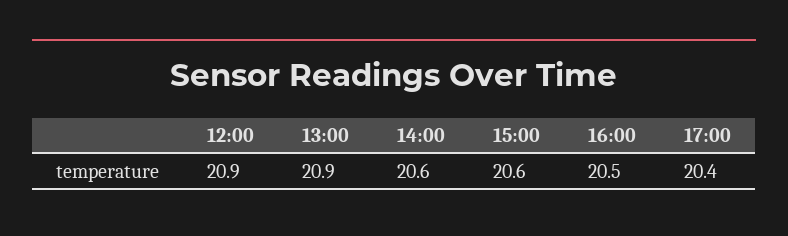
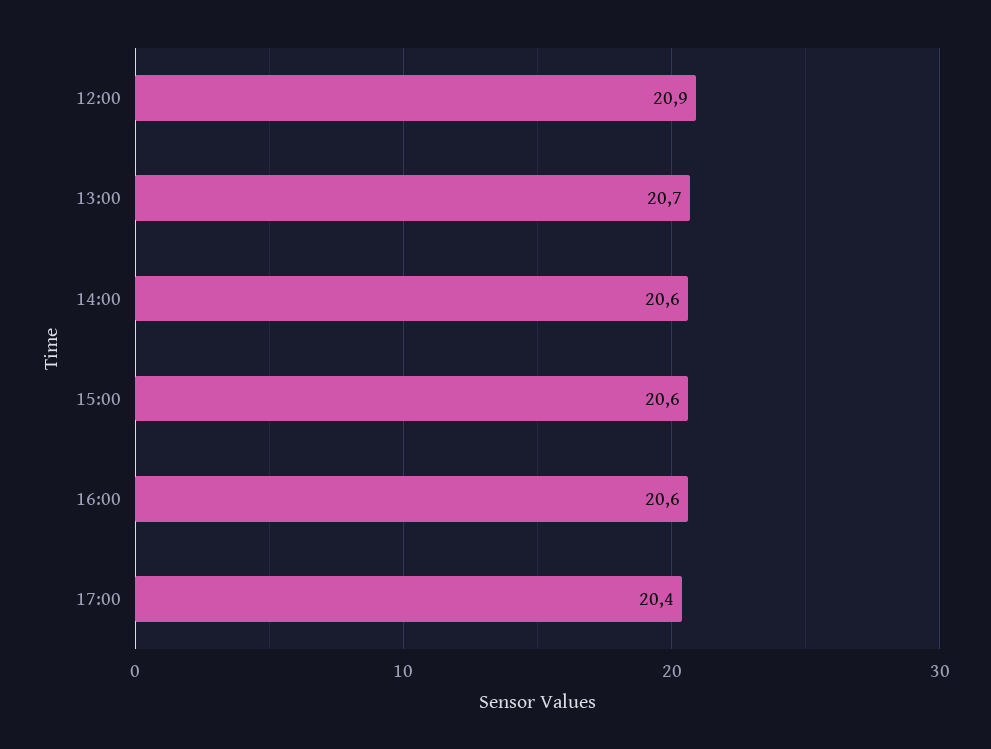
  {
    "12:00": 20.9,
-   "13:00": 20.9,
+   "13:00": 20.7,
    "14:00": 20.6,
    "15:00": 20.6,
-   "16:00": 20.5,
+   "16:00": 20.6,
    "17:00": 20.4
  }

